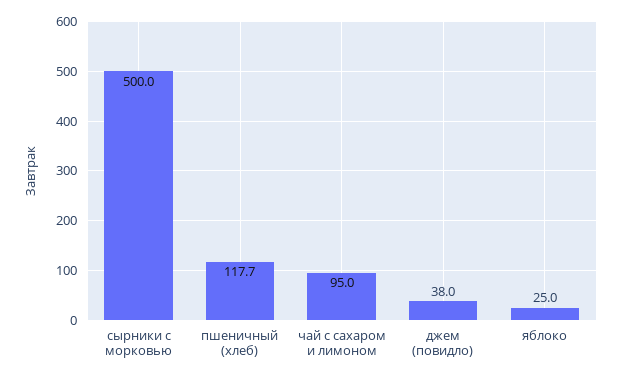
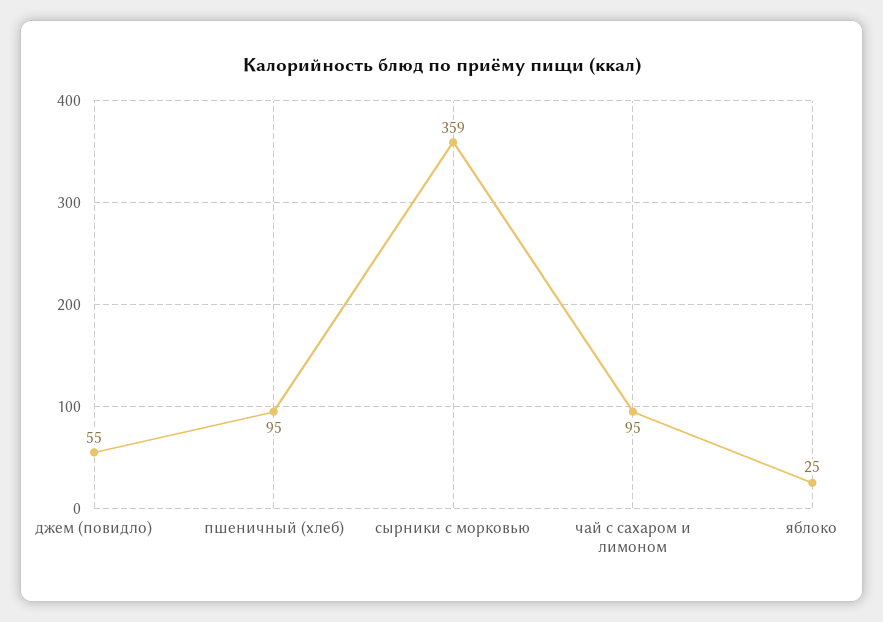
  {
-   "сырники с морковью": 500,
+   "сырники с морковью": 359,
-   "пшеничный (хлеб)": 117.7,
+   "пшеничный (хлеб)": 95,
    "чай с сахаром и лимоном": 95,
-   "джем (повидло)": 38,
+   "джем (повидло)": 55,
    "яблоко": 25
  }

